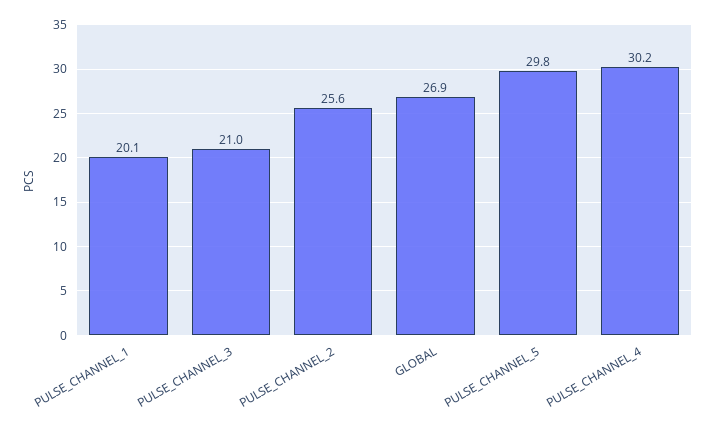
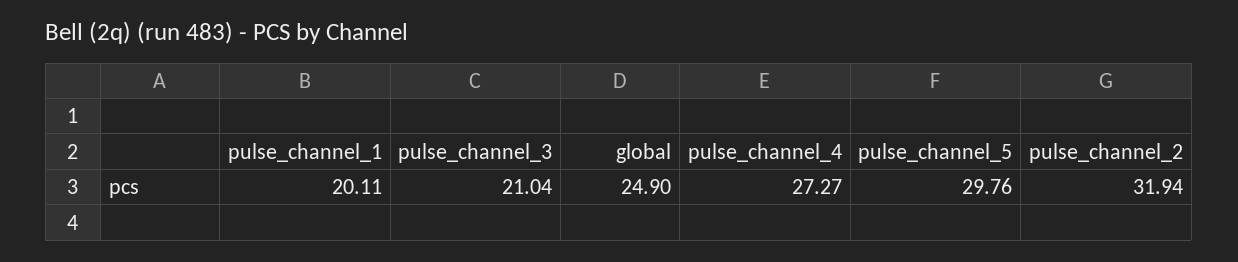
  {
    "PULSE_CHANNEL_1": 20.11,
    "PULSE_CHANNEL_3": 21.04,
-   "PULSE_CHANNEL_2": 25.6,
+   "PULSE_CHANNEL_2": 31.94,
-   "GLOBAL": 26.9,
+   "GLOBAL": 24.9,
    "PULSE_CHANNEL_5": 29.76,
-   "PULSE_CHANNEL_4": 30.2
+   "PULSE_CHANNEL_4": 27.27
  }

